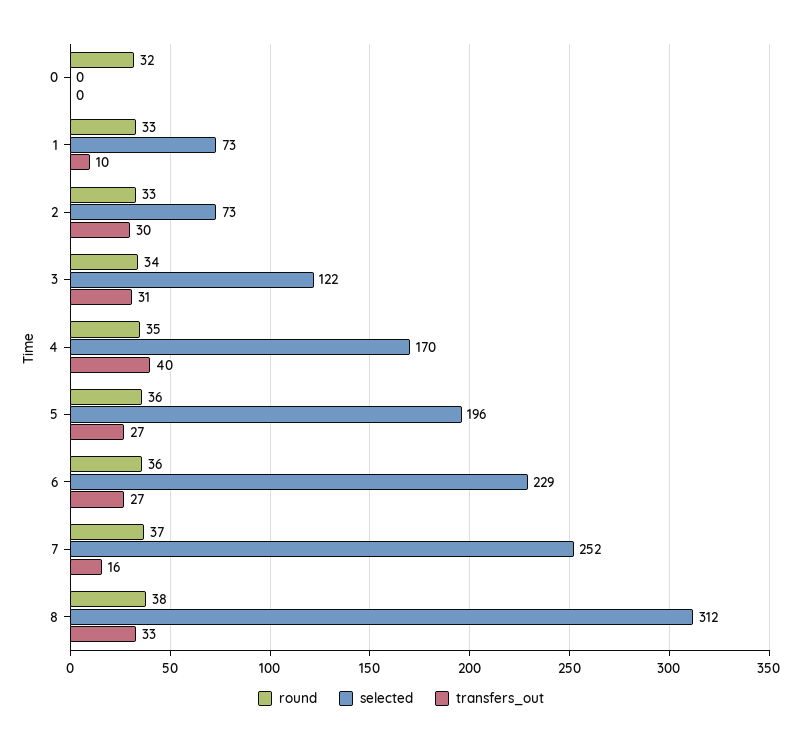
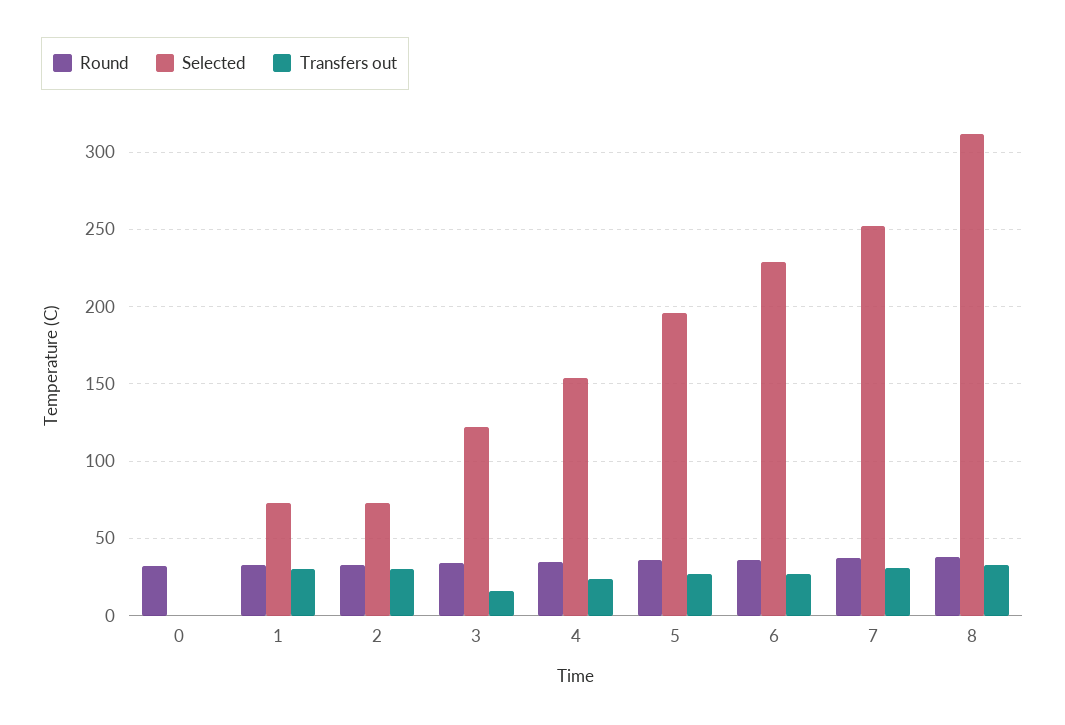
  {
    "round": {
      "0": 32,
      "1": 33,
      "2": 33,
      "3": 34,
      "4": 35,
      "5": 36,
      "6": 36,
      "7": 37,
      "8": 38
    },
    "selected": {
      "0": 0,
      "1": 73,
      "2": 73,
      "3": 122,
-     "4": 170,
+     "4": 155,
      "5": 196,
      "6": 229,
      "7": 252,
      "8": 312
    },
    "transfers_out": {
      "0": 0,
-     "1": 10,
+     "1": 30,
      "2": 30,
-     "3": 31,
+     "3": 15,
-     "4": 40,
+     "4": 25,
      "5": 27,
      "6": 27,
-     "7": 16,
+     "7": 30,
      "8": 33
    }
  }

